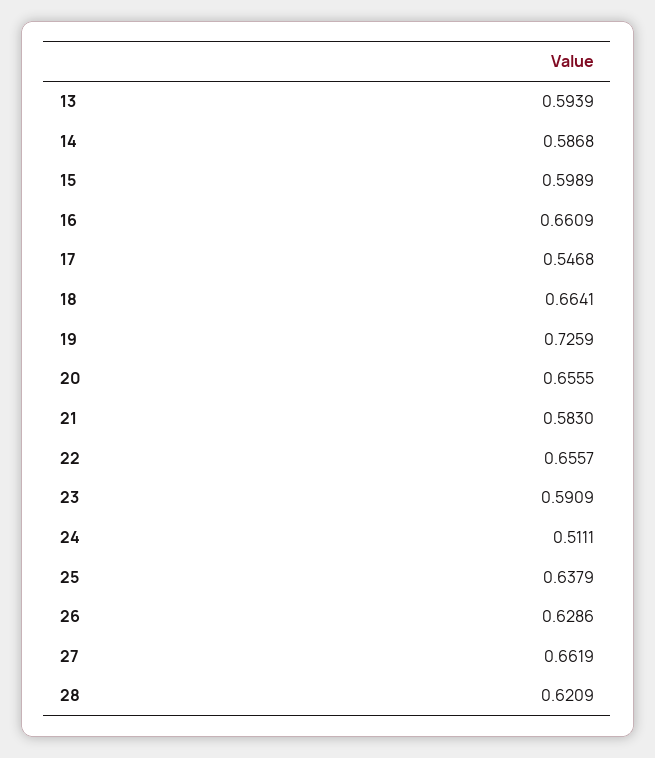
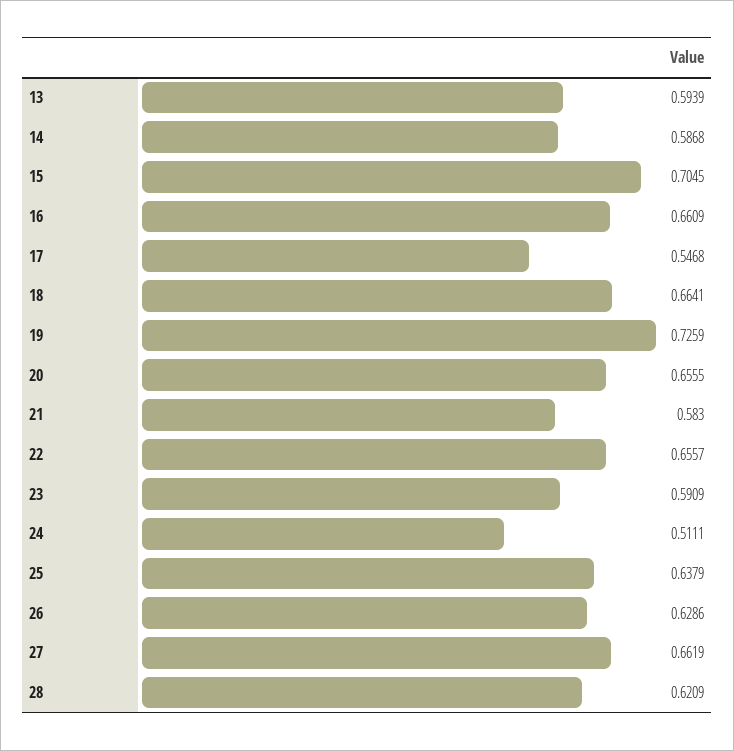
  {
    "13": 0.5939,
    "14": 0.5868,
-   "15": 0.5989,
+   "15": 0.7045,
    "16": 0.6609,
    "17": 0.5468,
    "18": 0.6641,
    "19": 0.7259,
    "20": 0.6555,
    "21": 0.583,
    "22": 0.6557,
    "23": 0.5909,
    "24": 0.5111,
    "25": 0.6379,
    "26": 0.6286,
    "27": 0.6619,
    "28": 0.6209
  }

